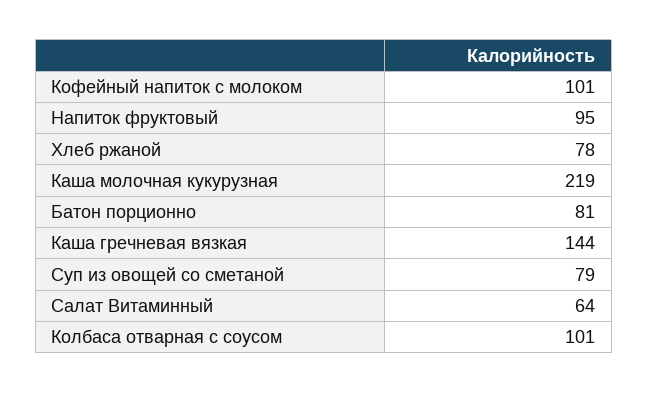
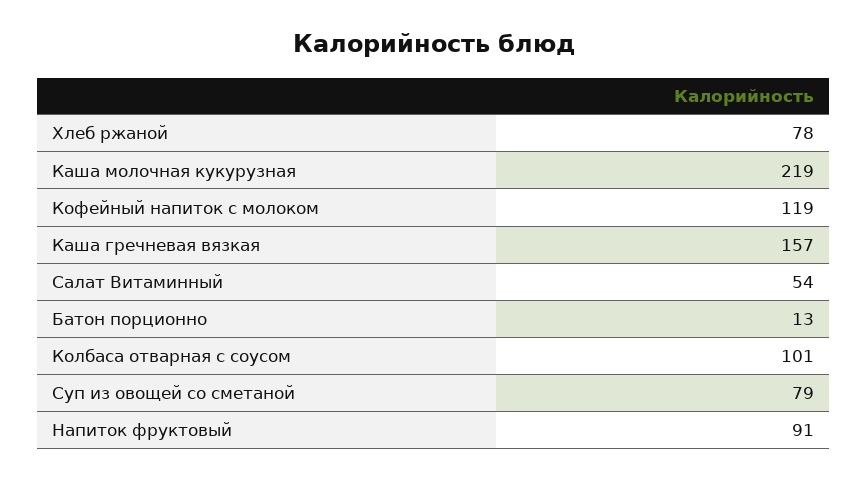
  {
-   "Кофейный напиток с молоком": 101,
+   "Кофейный напиток с молоком": 119,
-   "Напиток фруктовый": 95,
+   "Напиток фруктовый": 91,
    "Хлеб ржаной": 78,
    "Каша молочная кукурузная": 219,
-   "Батон порционно": 81,
+   "Батон порционно": 13,
-   "Каша гречневая вязкая": 144,
+   "Каша гречневая вязкая": 157,
    "Суп из овощей со сметаной": 79,
-   "Салат Витаминный": 64,
+   "Салат Витаминный": 54,
    "Колбаса отварная с соусом": 101
  }

